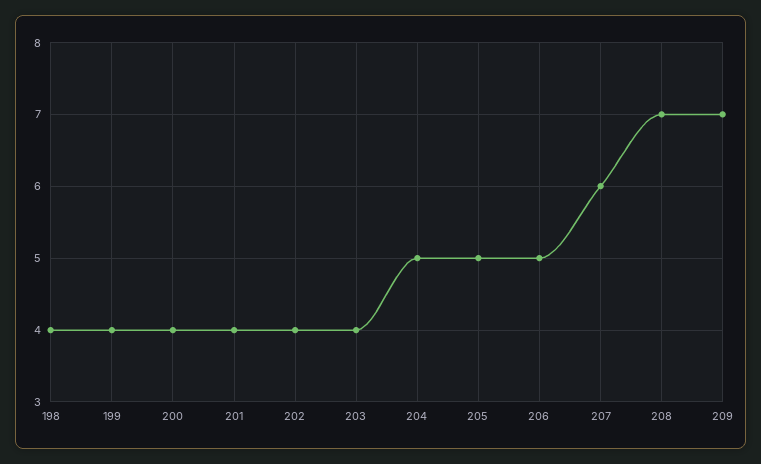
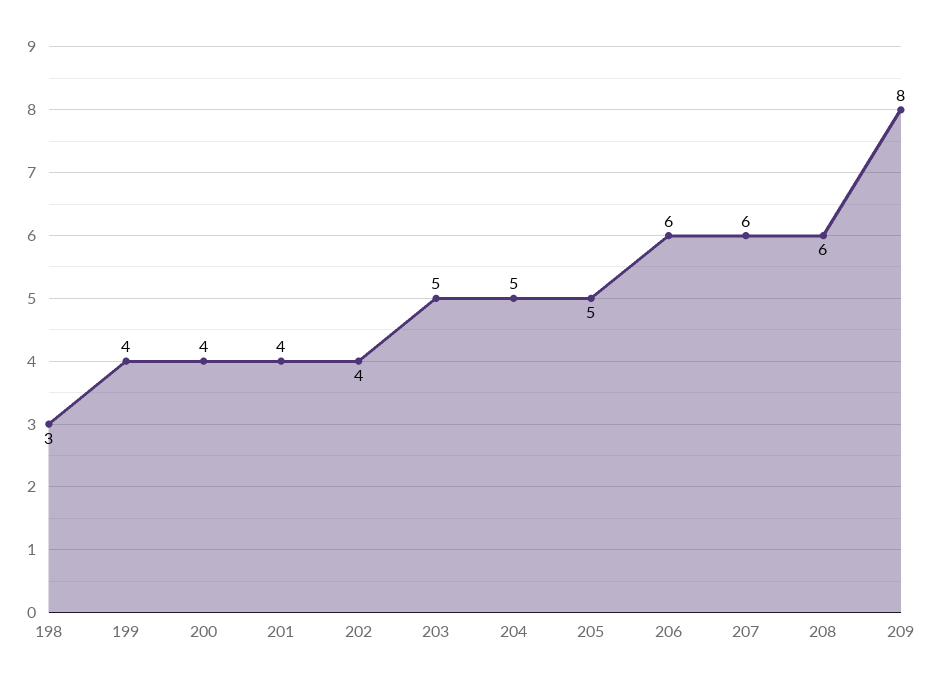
  {
-   "198": 4,
+   "198": 3,
    "199": 4,
    "200": 4,
    "201": 4,
    "202": 4,
-   "203": 4,
+   "203": 5,
    "204": 5,
    "205": 5,
-   "206": 5,
+   "206": 6,
    "207": 6,
-   "208": 7,
+   "208": 6,
-   "209": 7
+   "209": 8
  }

